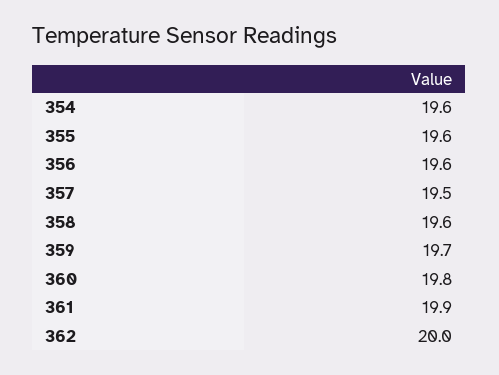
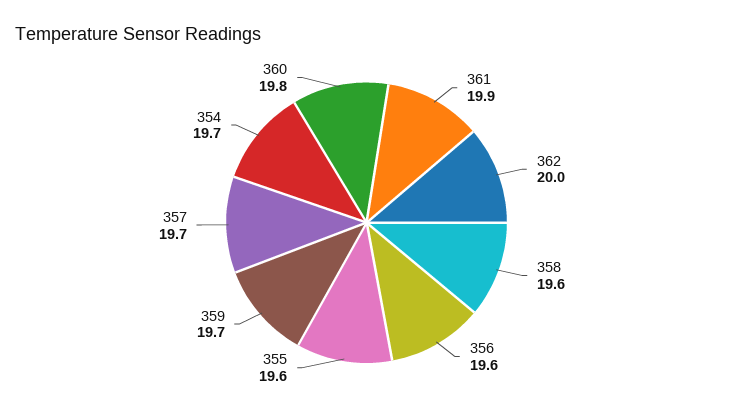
  {
-   "354": 19.6,
+   "354": 19.7,
    "355": 19.6,
    "356": 19.6,
-   "357": 19.5,
+   "357": 19.7,
    "358": 19.6,
    "359": 19.7,
    "360": 19.8,
    "361": 19.9,
    "362": 20
  }

